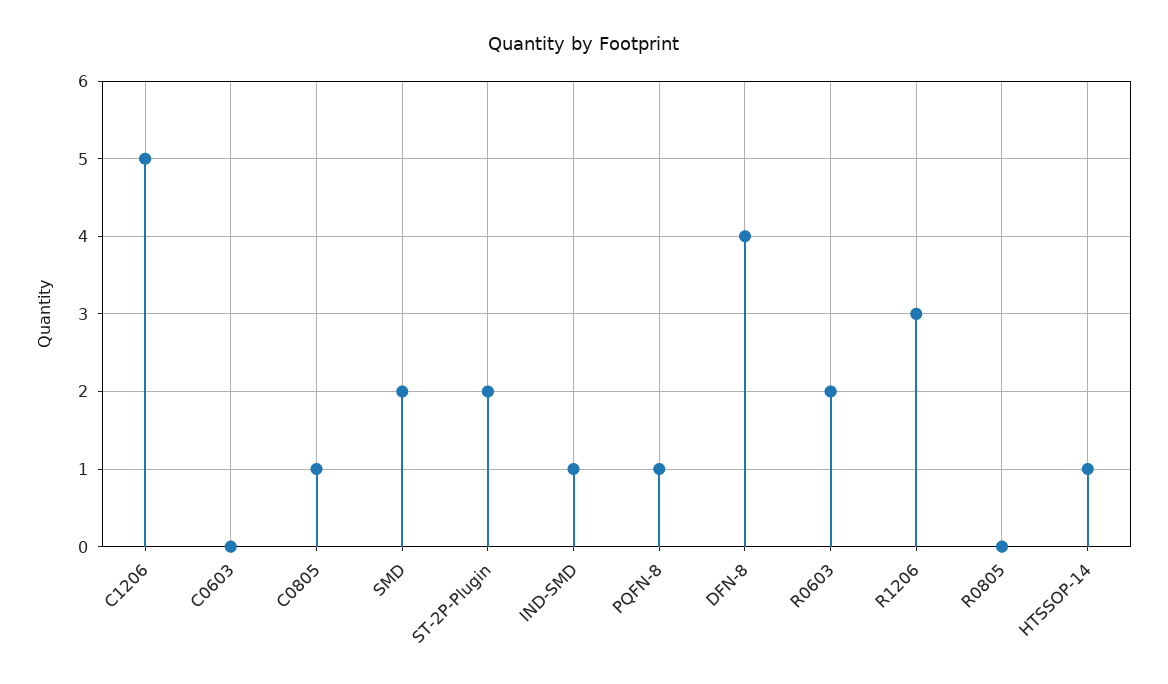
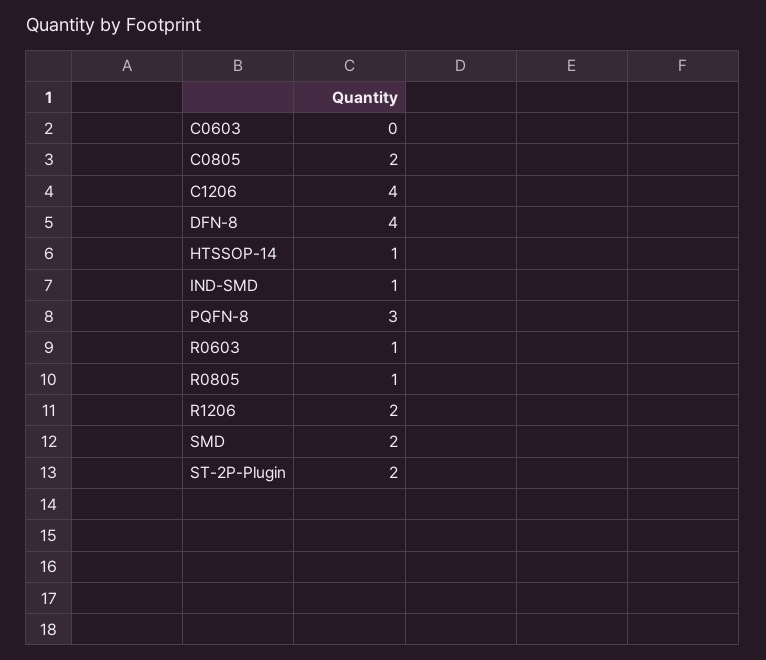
  {
-   "C1206": 5,
+   "C1206": 4,
    "C0603": 0,
-   "C0805": 1,
+   "C0805": 2,
    "SMD": 2,
    "ST-2P-Plugin": 2,
    "IND-SMD": 1,
-   "PQFN-8": 1,
+   "PQFN-8": 3,
    "DFN-8": 4,
-   "R0603": 2,
+   "R0603": 1,
-   "R1206": 3,
+   "R1206": 2,
-   "R0805": 0,
+   "R0805": 1,
    "HTSSOP-14": 1
  }

